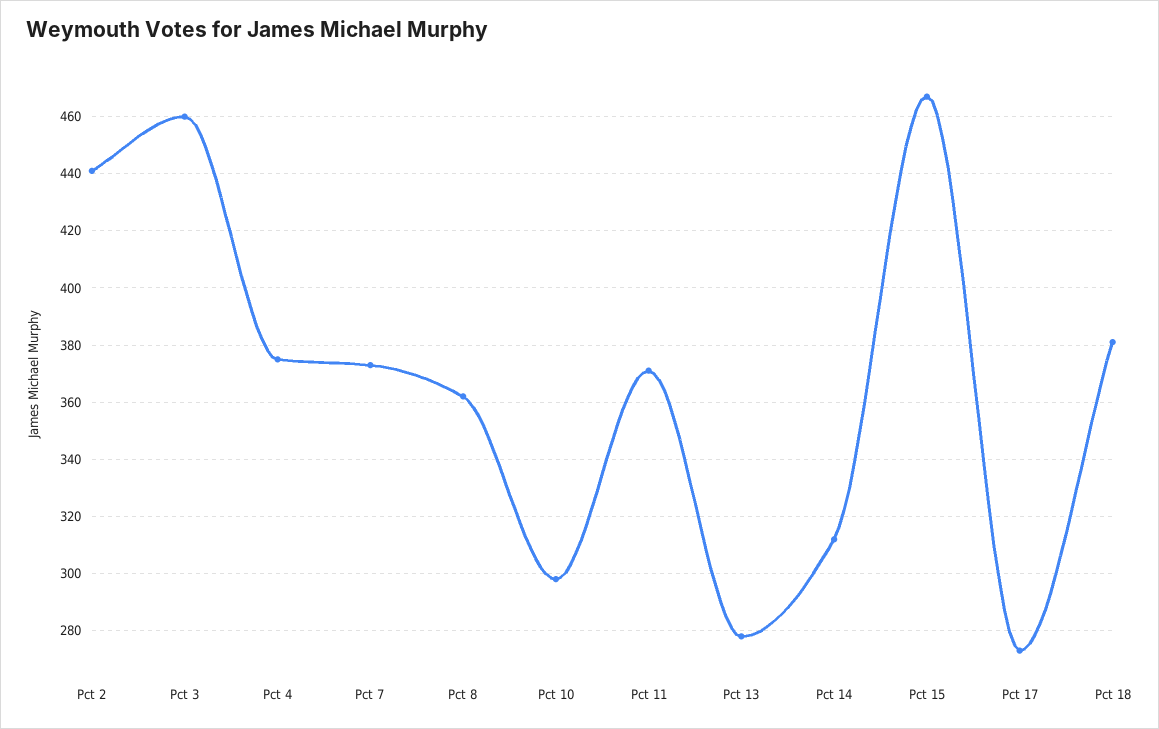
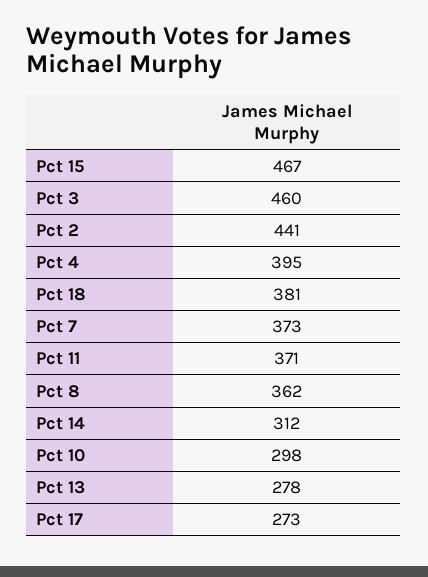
  {
    "Pct 2": 441,
    "Pct 3": 460,
-   "Pct 4": 375,
+   "Pct 4": 395,
    "Pct 7": 373,
    "Pct 8": 362,
    "Pct 10": 298,
    "Pct 11": 371,
    "Pct 13": 278,
    "Pct 14": 312,
    "Pct 15": 467,
    "Pct 17": 273,
    "Pct 18": 381
  }

